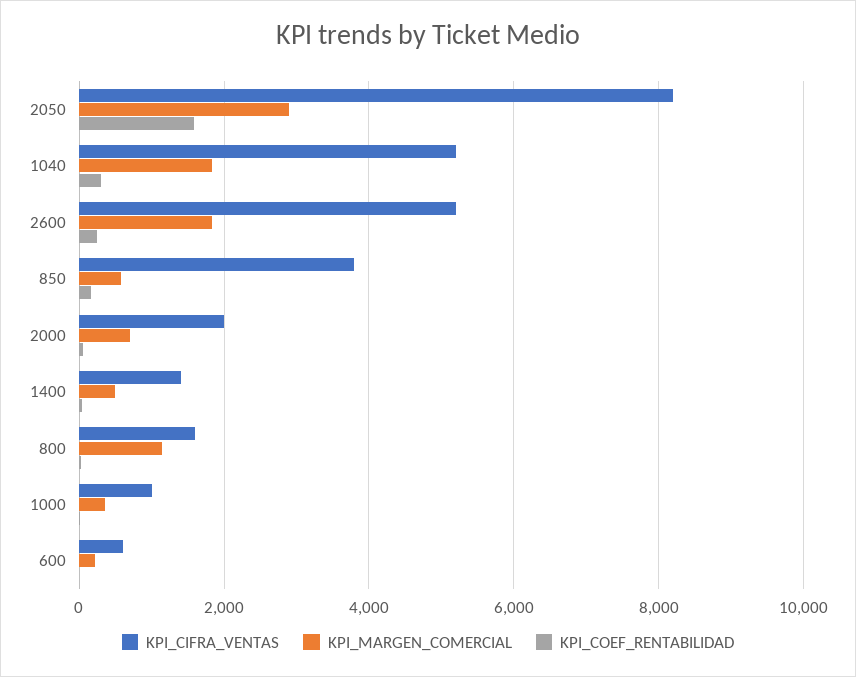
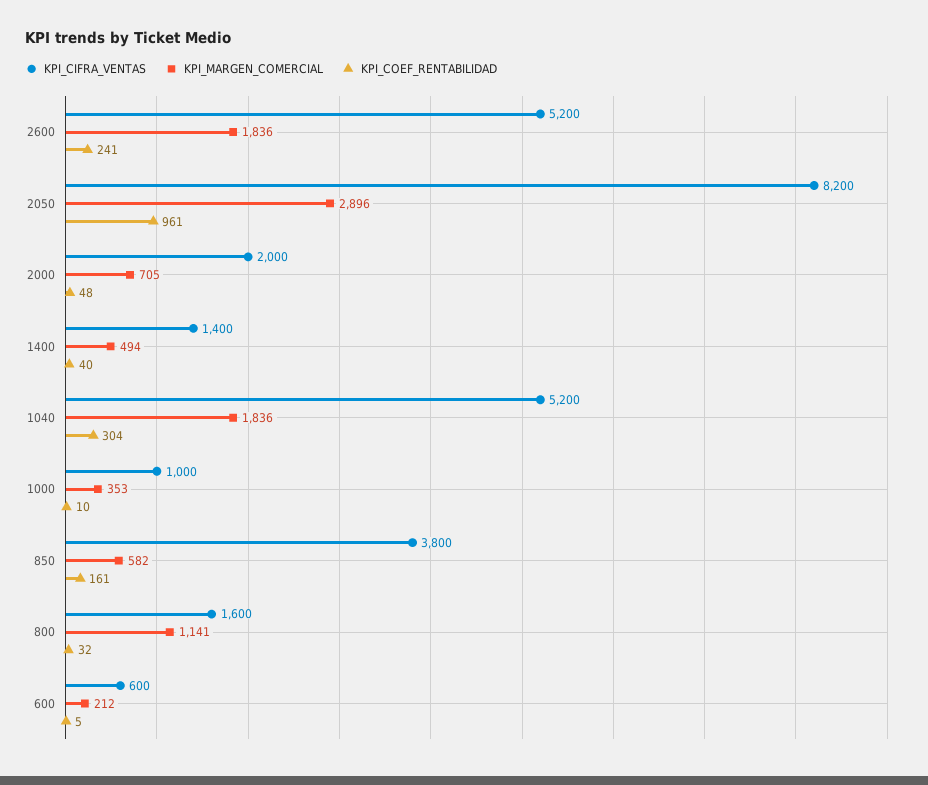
  {
    "KPI_CIFRA_VENTAS": {
      "2050": 8200,
      "1040": 5200,
      "2600": 5200,
      "850": 3800,
      "2000": 2000,
      "1400": 1400,
      "800": 1600,
      "1000": 1000,
      "600": 600
    },
    "KPI_MARGEN_COMERCIAL": {
      "2050": 2896,
      "1040": 1836,
      "2600": 1836,
      "850": 582,
      "2000": 705,
      "1400": 494,
      "800": 1141,
      "1000": 353,
      "600": 212
    },
    "KPI_COEF_RENTABILIDAD": {
-     "2050": 1600,
+     "2050": 961,
      "1040": 304,
      "2600": 241,
      "850": 161,
      "2000": 48,
      "1400": 40,
      "800": 32,
      "1000": 10,
      "600": 5
    }
  }

